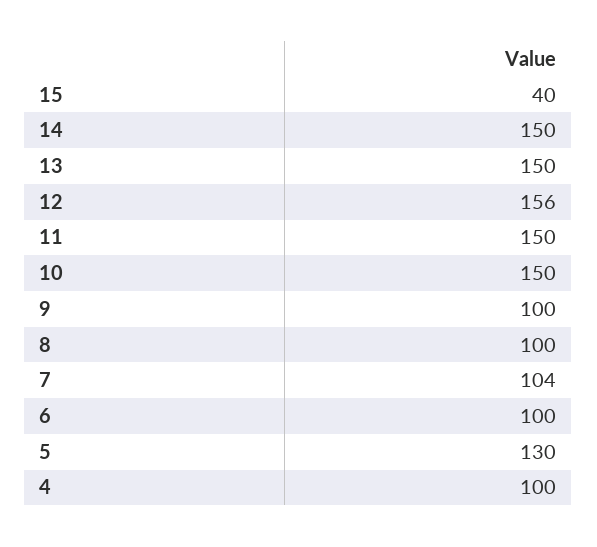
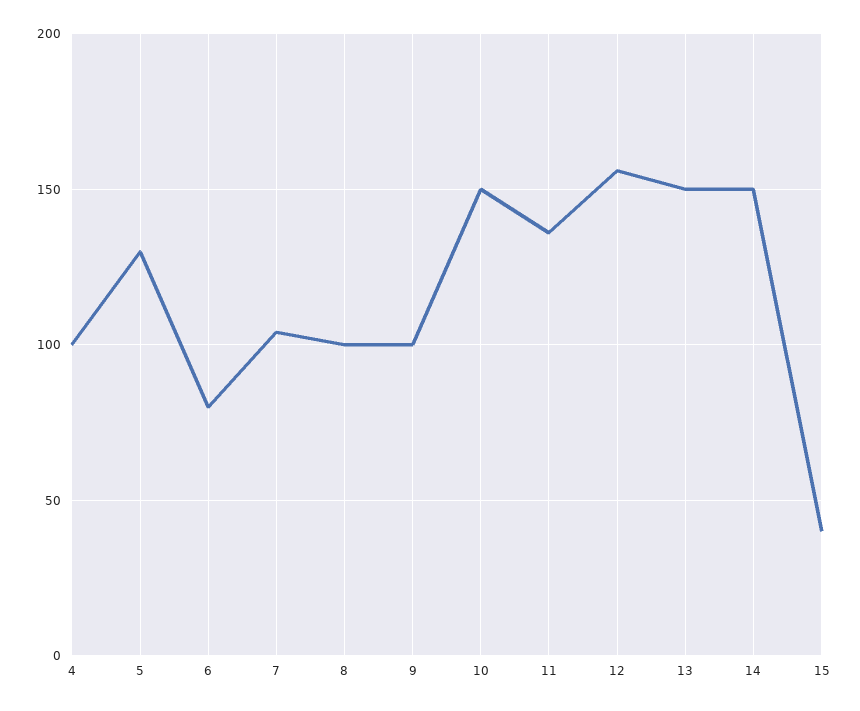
  {
    "15": 40,
    "14": 150,
    "13": 150,
    "12": 156,
-   "11": 150,
+   "11": 135,
    "10": 150,
    "9": 100,
    "8": 100,
    "7": 104,
-   "6": 100,
+   "6": 80,
    "5": 130,
    "4": 100
  }

